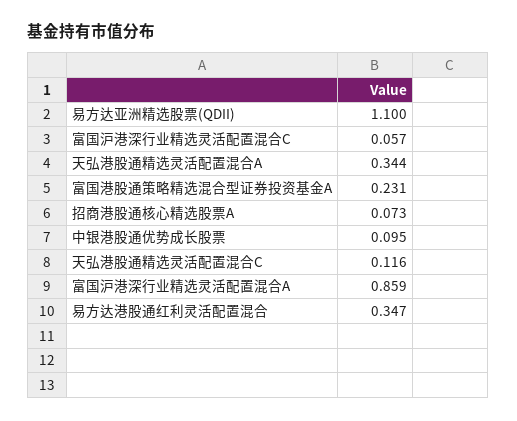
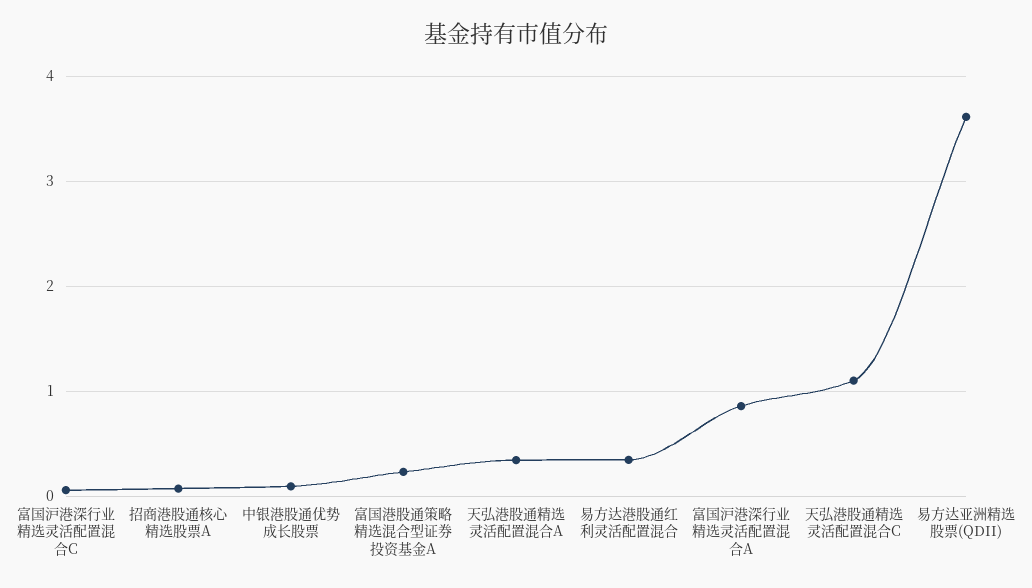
  {
-   "易方达亚洲精选股票(QDII)": 1.1,
+   "易方达亚洲精选股票(QDII)": 3.6,
    "富国沪港深行业精选灵活配置混合C": 0.057,
    "天弘港股通精选灵活配置混合A": 0.344,
    "富国港股通策略精选混合型证券投资基金A": 0.231,
    "招商港股通核心精选股票A": 0.073,
    "中银港股通优势成长股票": 0.095,
-   "天弘港股通精选灵活配置混合C": 0.116,
+   "天弘港股通精选灵活配置混合C": 1.1,
    "富国沪港深行业精选灵活配置混合A": 0.859,
    "易方达港股通红利灵活配置混合": 0.347
  }

